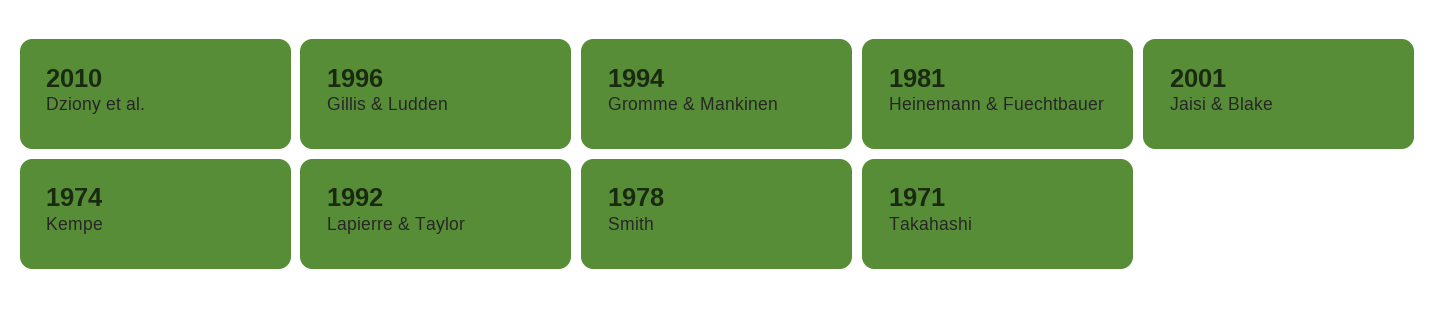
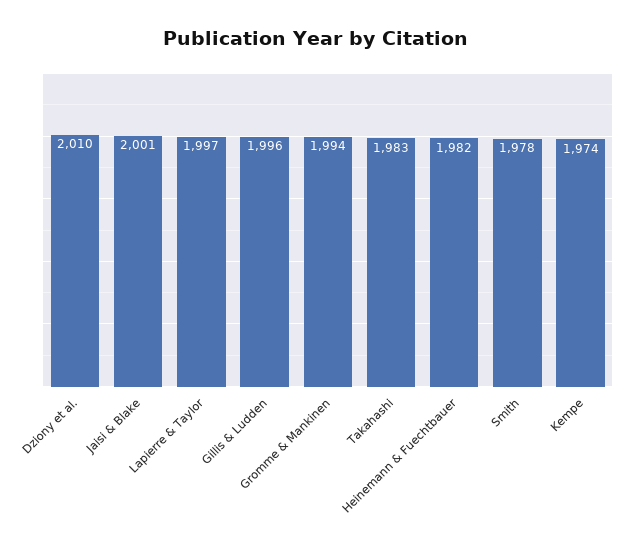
  {
    "Dziony et al.": 2010,
    "Gillis & Ludden": 1996,
    "Gromme & Mankinen": 1994,
-   "Heinemann & Fuechtbauer": 1981,
+   "Heinemann & Fuechtbauer": 1982,
    "Jaisi & Blake": 2001,
    "Kempe": 1974,
-   "Lapierre & Taylor": 1992,
+   "Lapierre & Taylor": 1997,
    "Smith": 1978,
-   "Takahashi": 1971
+   "Takahashi": 1983
  }

